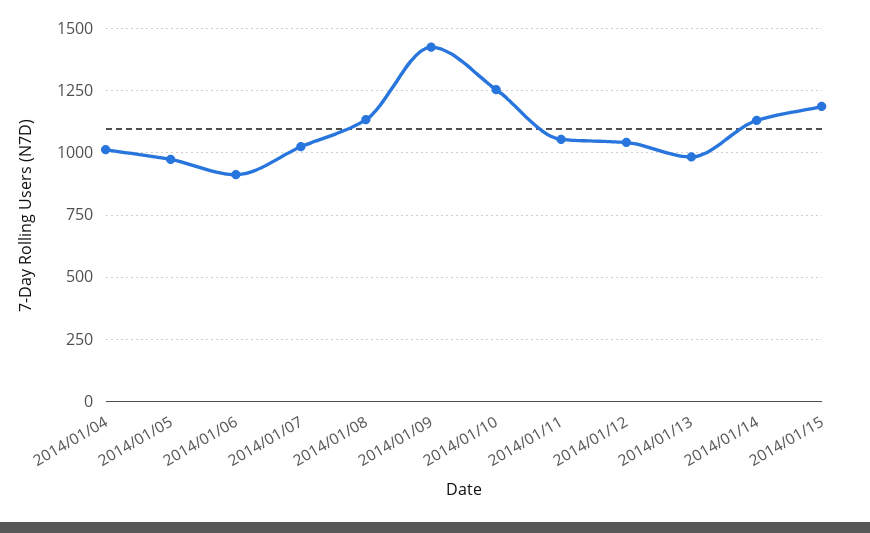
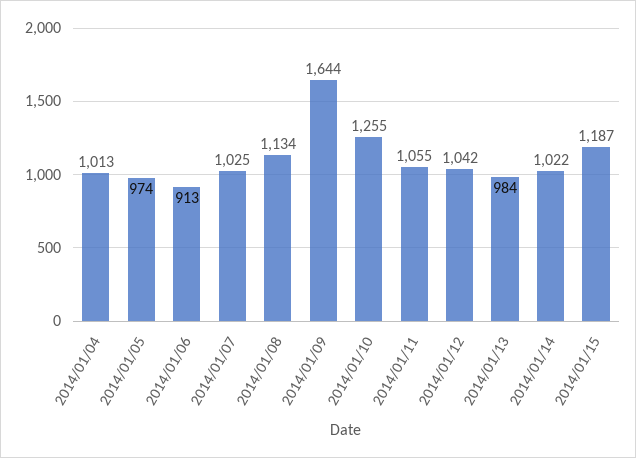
  {
    "2014/01/04": 1013,
    "2014/01/05": 974,
    "2014/01/06": 913,
    "2014/01/07": 1025,
    "2014/01/08": 1134,
-   "2014/01/09": 1425,
+   "2014/01/09": 1644,
    "2014/01/10": 1255,
    "2014/01/11": 1055,
    "2014/01/12": 1042,
    "2014/01/13": 984,
-   "2014/01/14": 1125,
+   "2014/01/14": 1022,
    "2014/01/15": 1187
  }

